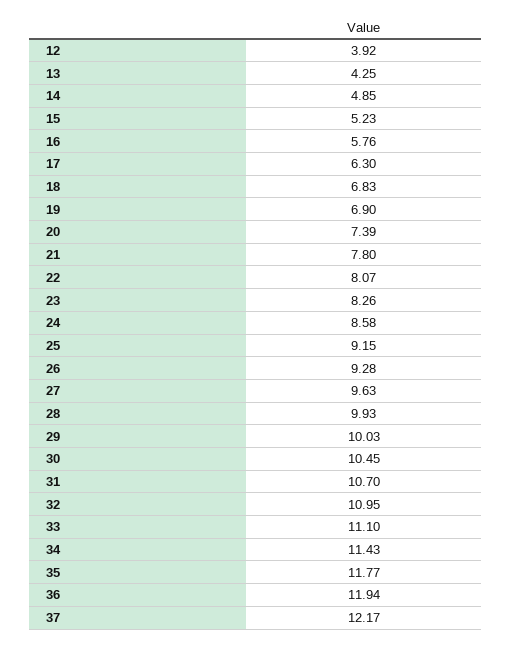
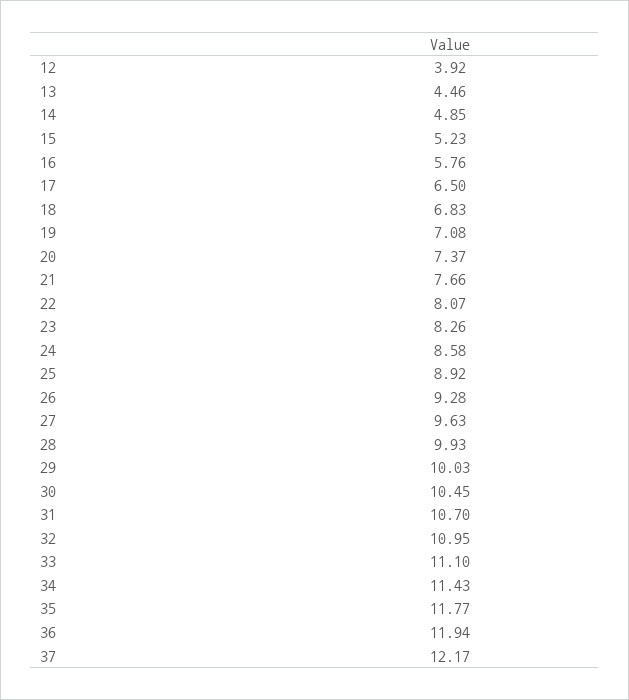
  {
    "12": 3.92,
-   "13": 4.25,
+   "13": 4.46,
    "14": 4.85,
    "15": 5.23,
    "16": 5.76,
-   "17": 6.3,
+   "17": 6.5,
    "18": 6.83,
-   "19": 6.9,
+   "19": 7.08,
-   "20": 7.39,
+   "20": 7.37,
-   "21": 7.8,
+   "21": 7.66,
    "22": 8.07,
    "23": 8.26,
    "24": 8.58,
-   "25": 9.15,
+   "25": 8.92,
    "26": 9.28,
    "27": 9.63,
    "28": 9.93,
    "29": 10.03,
    "30": 10.45,
    "31": 10.7,
    "32": 10.95,
    "33": 11.1,
    "34": 11.43,
    "35": 11.77,
    "36": 11.94,
    "37": 12.17
  }

